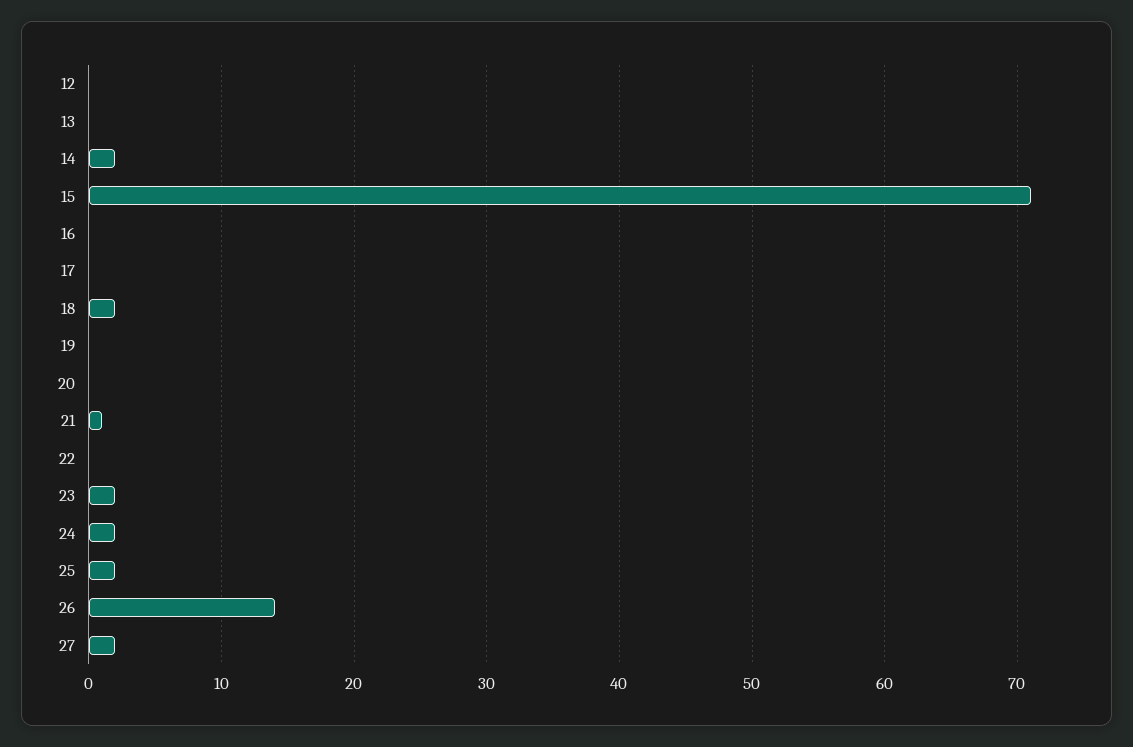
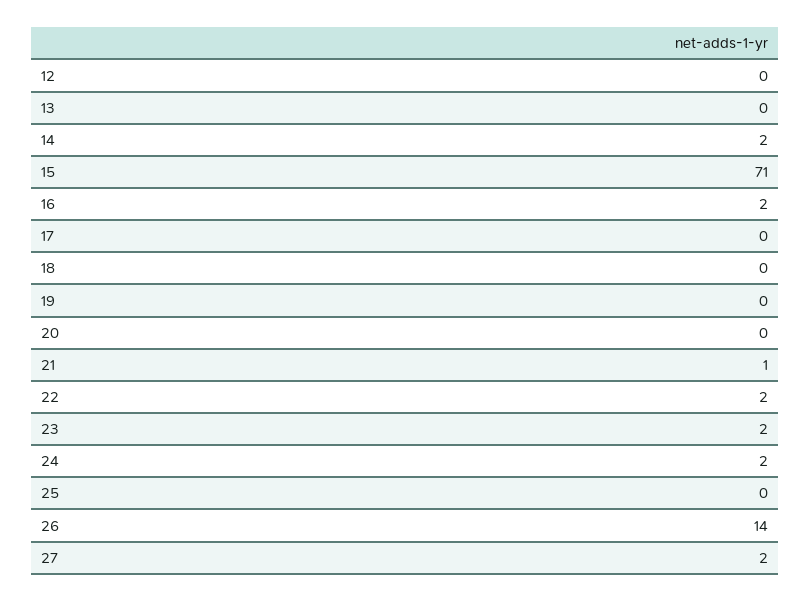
  {
    "12": 0,
    "13": 0,
    "14": 2,
    "15": 71,
-   "16": 0,
+   "16": 2,
    "17": 0,
-   "18": 2,
+   "18": 0,
    "19": 0,
    "20": 0,
    "21": 1,
-   "22": 0,
+   "22": 2,
    "23": 2,
    "24": 2,
-   "25": 2,
+   "25": 0,
    "26": 14,
    "27": 2
  }

